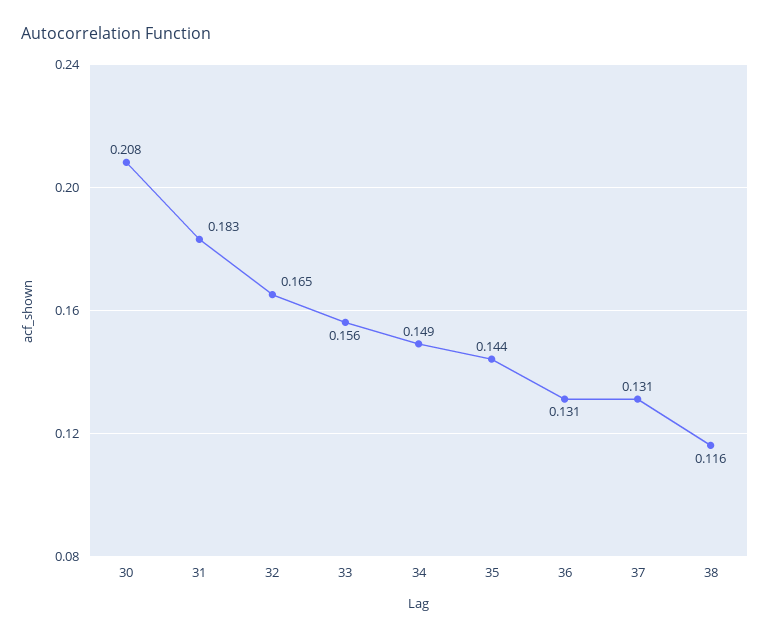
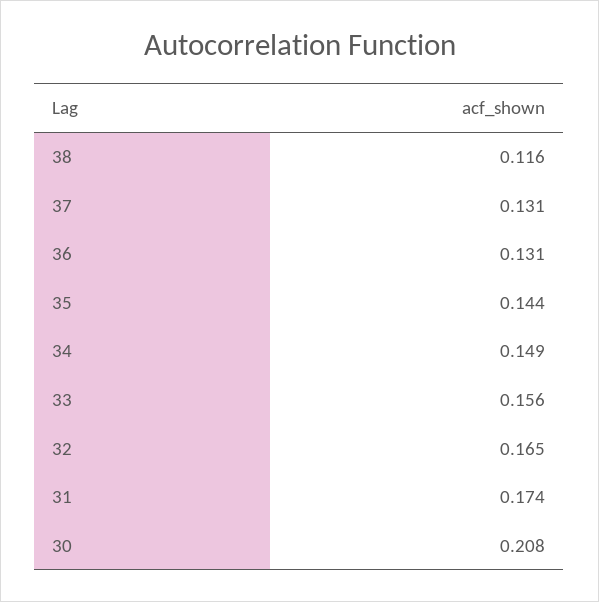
  {
    "30": 0.208,
-   "31": 0.183,
+   "31": 0.174,
    "32": 0.165,
    "33": 0.156,
    "34": 0.149,
    "35": 0.144,
    "36": 0.131,
    "37": 0.131,
    "38": 0.116
  }

